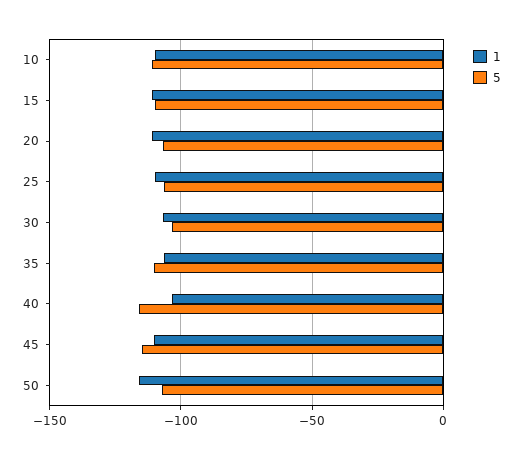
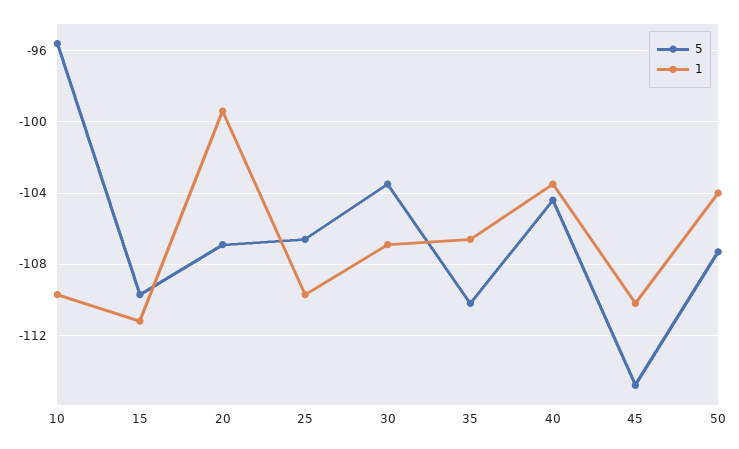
  {
    "1": {
      "10": -109.5,
      "15": -111,
-     "20": -110,
+     "20": -99.5,
      "25": -109.5,
      "30": -107,
      "35": -106.5,
      "40": -103.5,
      "45": -110,
-     "50": -115
+     "50": -104
    },
    "5": {
-     "10": -110,
+     "10": -95.5,
      "15": -109.5,
      "20": -107,
      "25": -106.5,
      "30": -103.5,
      "35": -110,
-     "40": -115,
+     "40": -104.5,
      "45": -115,
      "50": -107.5
    }
  }

